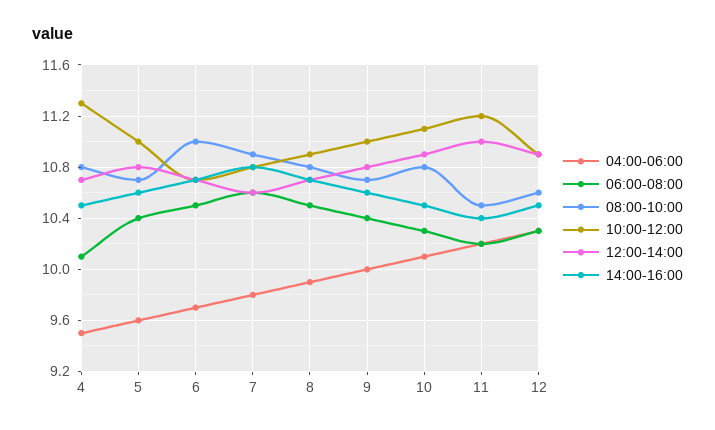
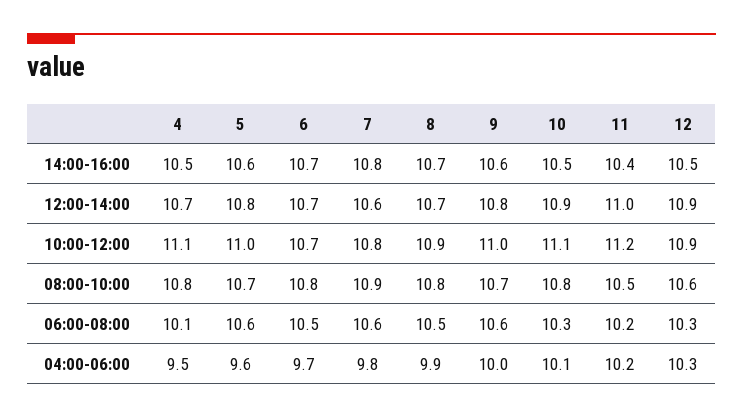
  {
    "04:00-06:00": {
      "4": 9.5,
      "5": 9.6,
      "6": 9.7,
      "7": 9.8,
      "8": 9.9,
      "9": 10,
      "10": 10.1,
      "11": 10.2,
      "12": 10.3
    },
    "06:00-08:00": {
      "4": 10.1,
-     "5": 10.4,
+     "5": 10.6,
      "6": 10.5,
      "7": 10.6,
      "8": 10.5,
-     "9": 10.4,
+     "9": 10.6,
      "10": 10.3,
      "11": 10.2,
      "12": 10.3
    },
    "08:00-10:00": {
      "4": 10.8,
      "5": 10.7,
-     "6": 11,
+     "6": 10.8,
      "7": 10.9,
      "8": 10.8,
      "9": 10.7,
      "10": 10.8,
      "11": 10.5,
      "12": 10.6
    },
    "10:00-12:00": {
-     "4": 11.3,
+     "4": 11.1,
      "5": 11,
      "6": 10.7,
      "7": 10.8,
      "8": 10.9,
      "9": 11,
      "10": 11.1,
      "11": 11.2,
      "12": 10.9
    },
    "12:00-14:00": {
      "4": 10.7,
      "5": 10.8,
      "6": 10.7,
      "7": 10.6,
      "8": 10.7,
      "9": 10.8,
      "10": 10.9,
      "11": 11,
      "12": 10.9
    },
    "14:00-16:00": {
      "4": 10.5,
      "5": 10.6,
      "6": 10.7,
      "7": 10.8,
      "8": 10.7,
      "9": 10.6,
      "10": 10.5,
      "11": 10.4,
      "12": 10.5
    }
  }

